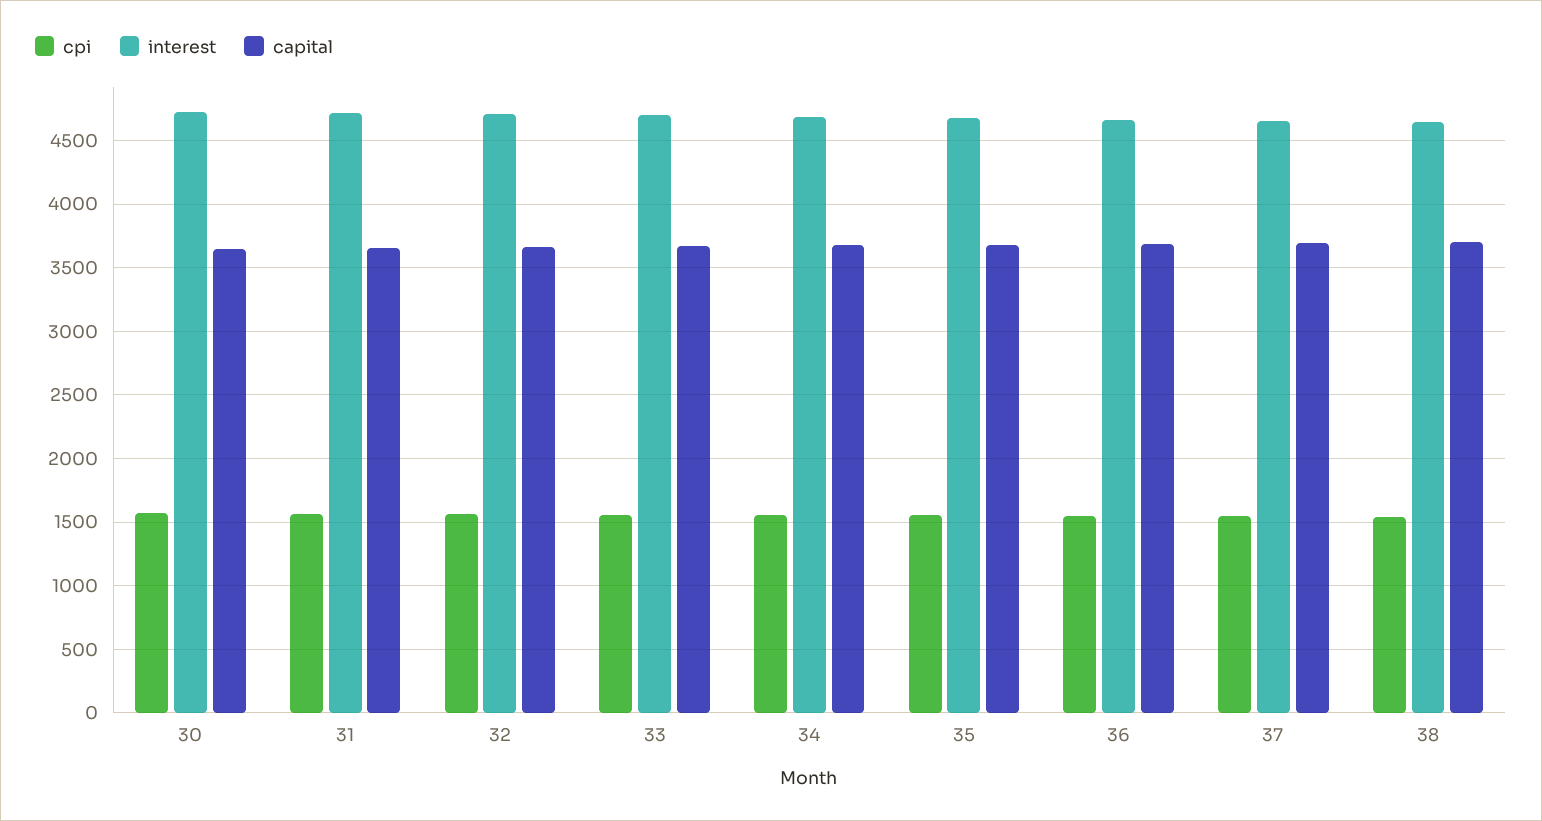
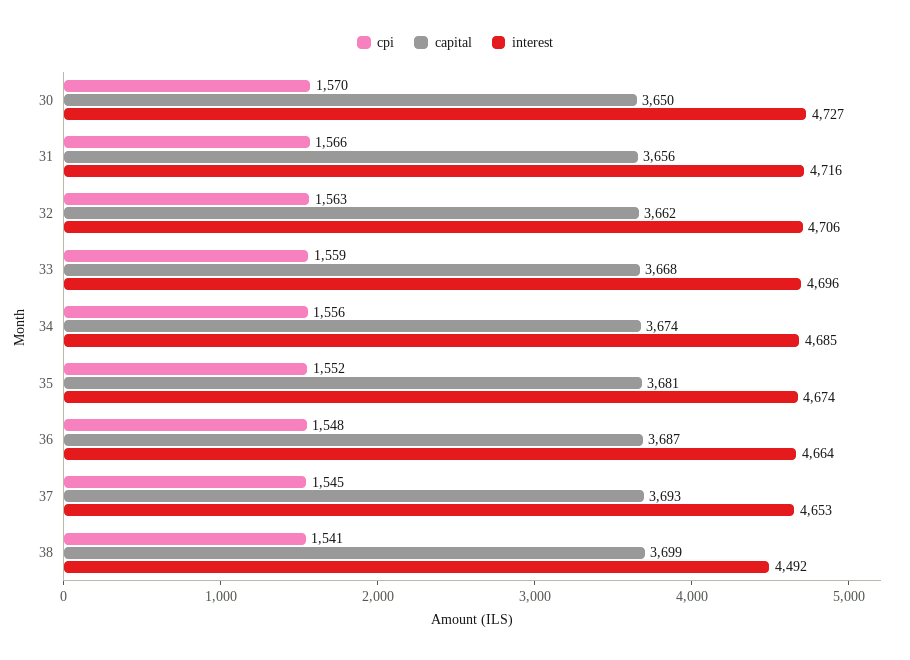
  {
    "cpi": {
      "30": 1570,
      "31": 1566,
      "32": 1563,
      "33": 1559,
      "34": 1556,
      "35": 1552,
      "36": 1548,
      "37": 1545,
      "38": 1541
    },
    "interest": {
      "30": 4727,
      "31": 4716,
      "32": 4706,
      "33": 4696,
      "34": 4685,
      "35": 4674,
      "36": 4664,
      "37": 4653,
-     "38": 4650
+     "38": 4492
    },
    "capital": {
      "30": 3650,
      "31": 3656,
      "32": 3662,
      "33": 3668,
      "34": 3674,
      "35": 3681,
      "36": 3687,
      "37": 3693,
      "38": 3699
    }
  }

